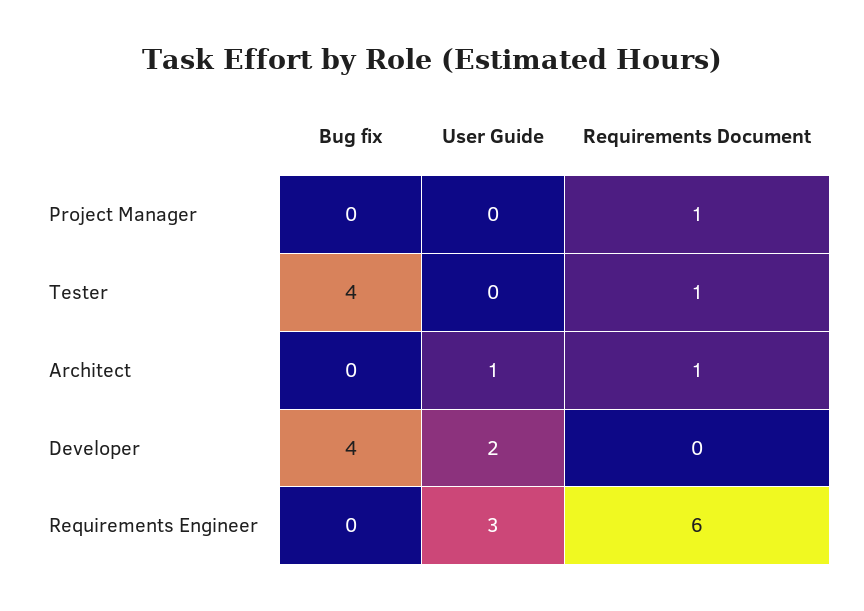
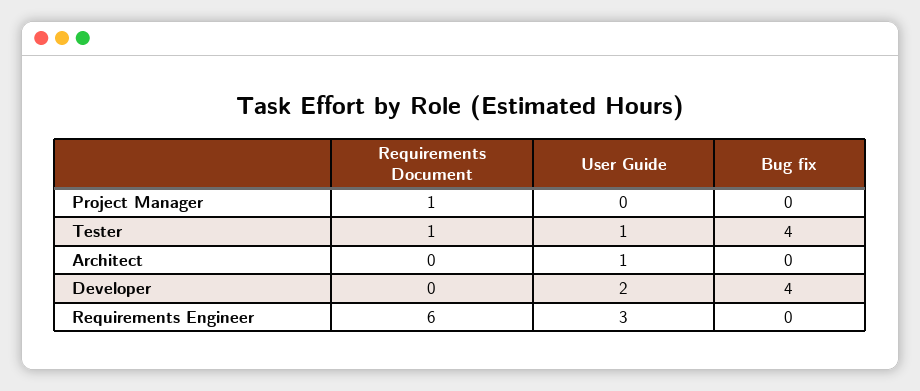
  {
    "Bug fix": {
      "Project Manager": 0,
      "Tester": 4,
      "Architect": 0,
      "Developer": 4,
      "Requirements Engineer": 0
    },
    "User Guide": {
      "Project Manager": 0,
-     "Tester": 0,
+     "Tester": 1,
      "Architect": 1,
      "Developer": 2,
      "Requirements Engineer": 3
    },
    "Requirements Document": {
      "Project Manager": 1,
      "Tester": 1,
-     "Architect": 1,
+     "Architect": 0,
      "Developer": 0,
      "Requirements Engineer": 6
    }
  }

